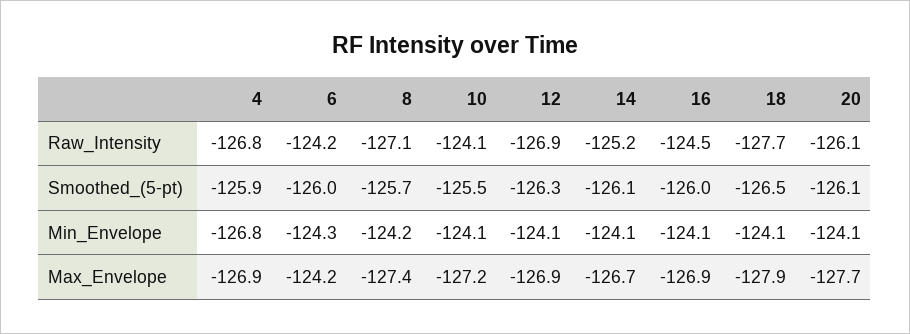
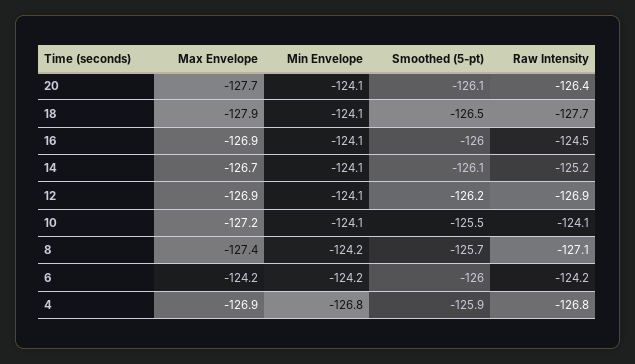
  {
    "4": {
      "Raw_Intensity": -126.8,
      "Smoothed_(5-pt)": -125.9,
      "Min_Envelope": -126.8,
      "Max_Envelope": -126.9
    },
    "6": {
      "Raw_Intensity": -124.2,
      "Smoothed_(5-pt)": -126,
-     "Min_Envelope": -124.3,
+     "Min_Envelope": -124.2,
      "Max_Envelope": -124.2
    },
    "8": {
      "Raw_Intensity": -127.1,
      "Smoothed_(5-pt)": -125.7,
      "Min_Envelope": -124.2,
      "Max_Envelope": -127.4
    },
    "10": {
      "Raw_Intensity": -124.1,
      "Smoothed_(5-pt)": -125.5,
      "Min_Envelope": -124.1,
      "Max_Envelope": -127.2
    },
    "12": {
      "Raw_Intensity": -126.9,
-     "Smoothed_(5-pt)": -126.3,
+     "Smoothed_(5-pt)": -126.2,
      "Min_Envelope": -124.1,
      "Max_Envelope": -126.9
    },
    "14": {
      "Raw_Intensity": -125.2,
      "Smoothed_(5-pt)": -126.1,
      "Min_Envelope": -124.1,
      "Max_Envelope": -126.7
    },
    "16": {
      "Raw_Intensity": -124.5,
      "Smoothed_(5-pt)": -126,
      "Min_Envelope": -124.1,
      "Max_Envelope": -126.9
    },
    "18": {
      "Raw_Intensity": -127.7,
      "Smoothed_(5-pt)": -126.5,
      "Min_Envelope": -124.1,
      "Max_Envelope": -127.9
    },
    "20": {
-     "Raw_Intensity": -126.1,
+     "Raw_Intensity": -126.4,
      "Smoothed_(5-pt)": -126.1,
      "Min_Envelope": -124.1,
      "Max_Envelope": -127.7
    }
  }

